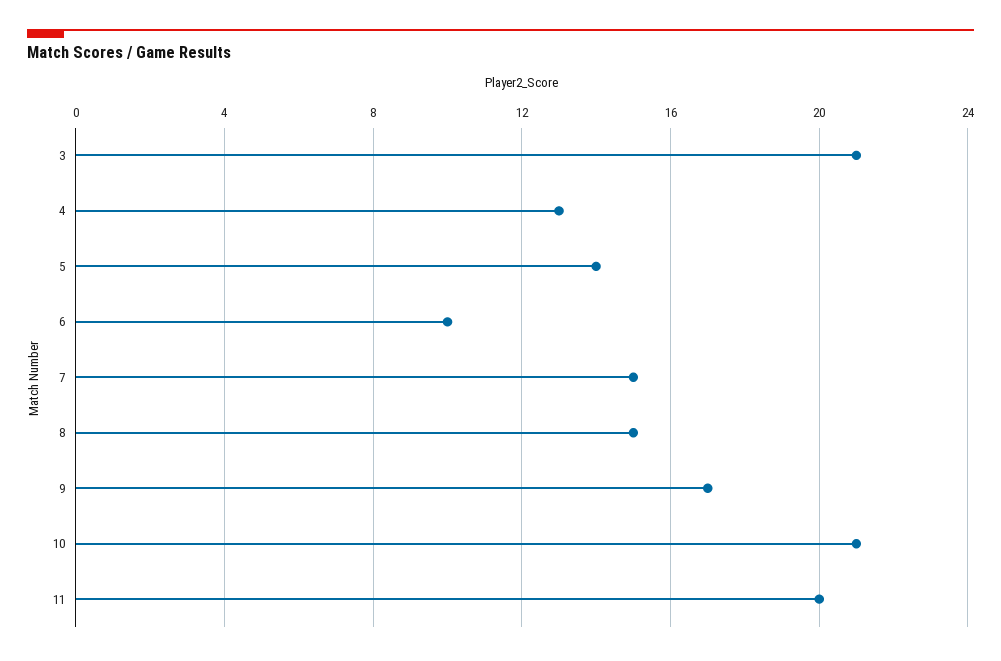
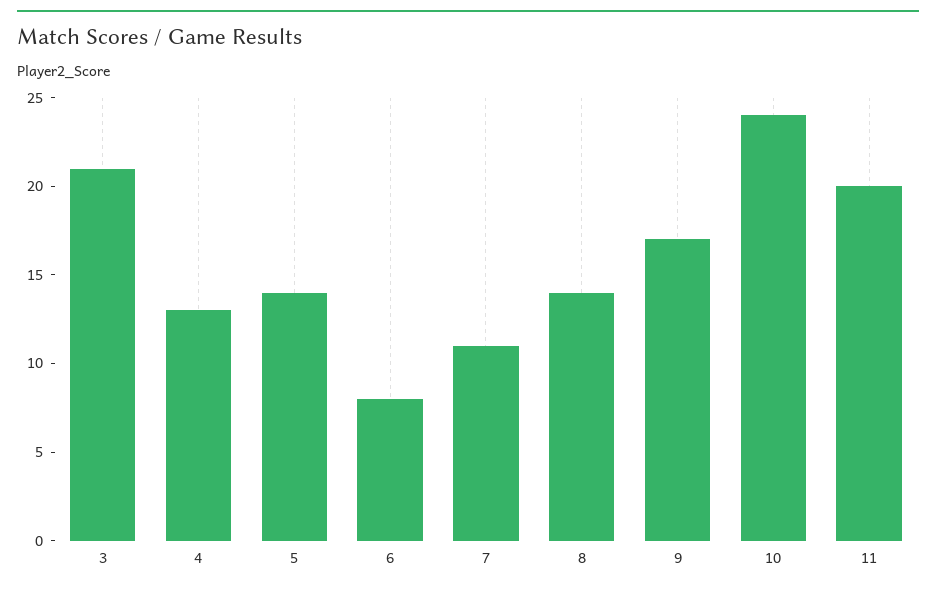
  {
    "3": 21,
    "4": 13,
    "5": 14,
-   "6": 10,
+   "6": 8,
-   "7": 15,
+   "7": 11,
-   "8": 15,
+   "8": 14,
    "9": 17,
-   "10": 21,
+   "10": 24,
    "11": 20
  }

